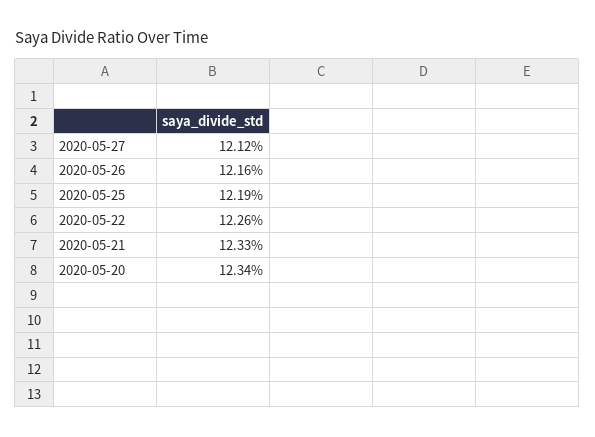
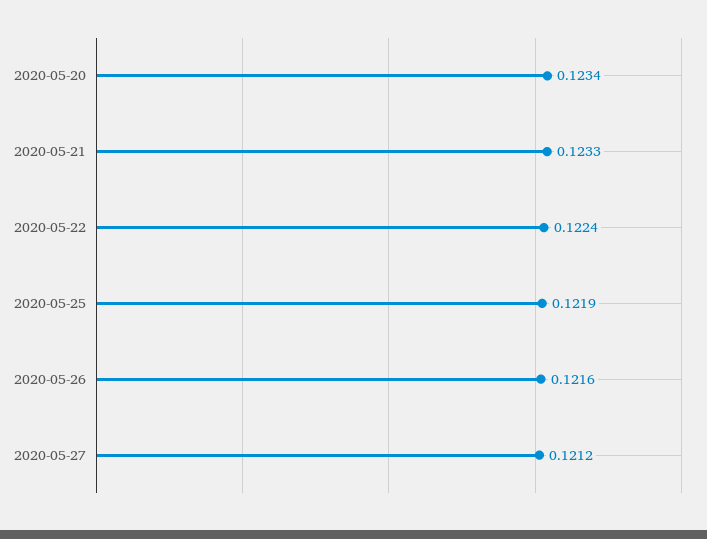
  {
    "2020-05-27": 0.1212,
    "2020-05-26": 0.1216,
    "2020-05-25": 0.1219,
-   "2020-05-22": 0.1226,
+   "2020-05-22": 0.1224,
    "2020-05-21": 0.1233,
    "2020-05-20": 0.1234
  }

